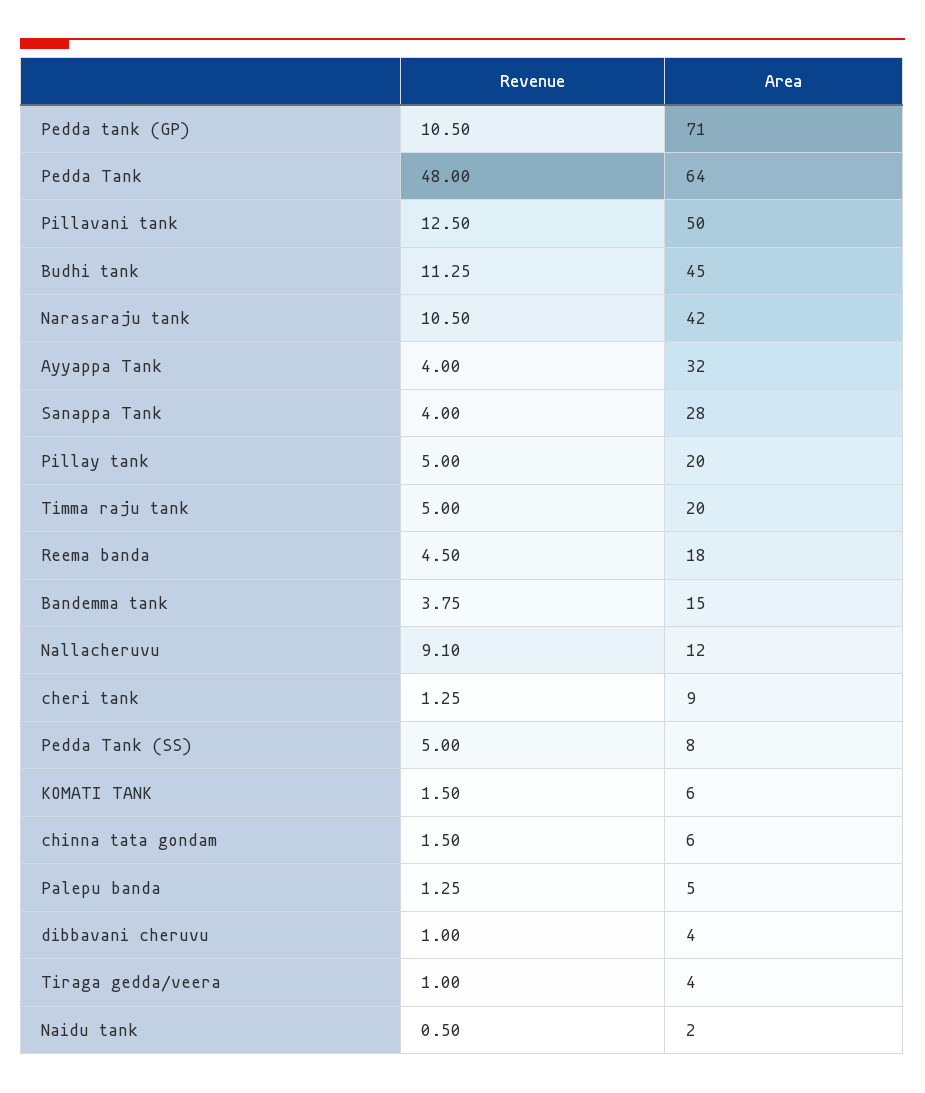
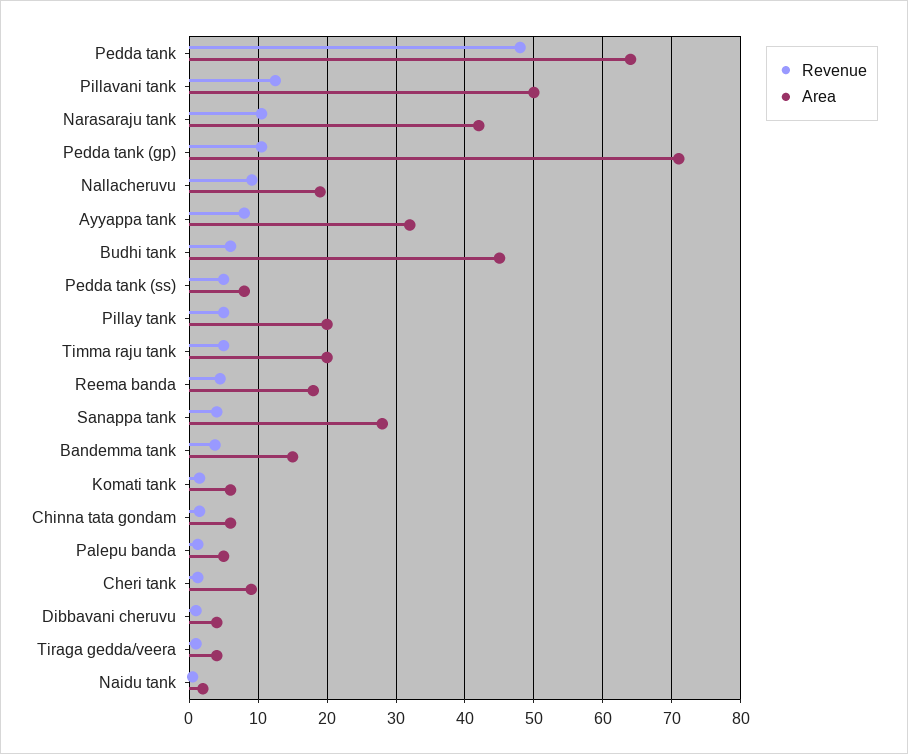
  {
    "Revenue": {
      "Pedda tank (GP)": 10.5,
      "Pedda Tank": 48,
      "Pillavani tank": 12.5,
-     "Budhi tank": 11.25,
+     "Budhi tank": 6,
      "Narasaraju tank": 10.5,
-     "Ayyappa Tank": 4,
+     "Ayyappa Tank": 8,
      "Sanappa Tank": 4,
      "Pillay tank": 5,
      "Timma raju tank": 5,
      "Reema banda": 4.5,
      "Bandemma tank": 3.75,
      "Nallacheruvu": 9.1,
      "cheri tank": 1.25,
      "Pedda Tank (SS)": 5,
      "KOMATI TANK": 1.5,
      "chinna tata gondam": 1.5,
      "Palepu banda": 1.25,
      "dibbavani cheruvu": 1,
      "Tiraga gedda/veera": 1,
      "Naidu tank": 0.5
    },
    "Area": {
      "Pedda tank (GP)": 71,
      "Pedda Tank": 64,
      "Pillavani tank": 50,
      "Budhi tank": 45,
      "Narasaraju tank": 42,
      "Ayyappa Tank": 32,
      "Sanappa Tank": 28,
      "Pillay tank": 20,
      "Timma raju tank": 20,
      "Reema banda": 18,
      "Bandemma tank": 15,
-     "Nallacheruvu": 12,
+     "Nallacheruvu": 19,
      "cheri tank": 9,
      "Pedda Tank (SS)": 8,
      "KOMATI TANK": 6,
      "chinna tata gondam": 6,
      "Palepu banda": 5,
      "dibbavani cheruvu": 4,
      "Tiraga gedda/veera": 4,
      "Naidu tank": 2
    }
  }

